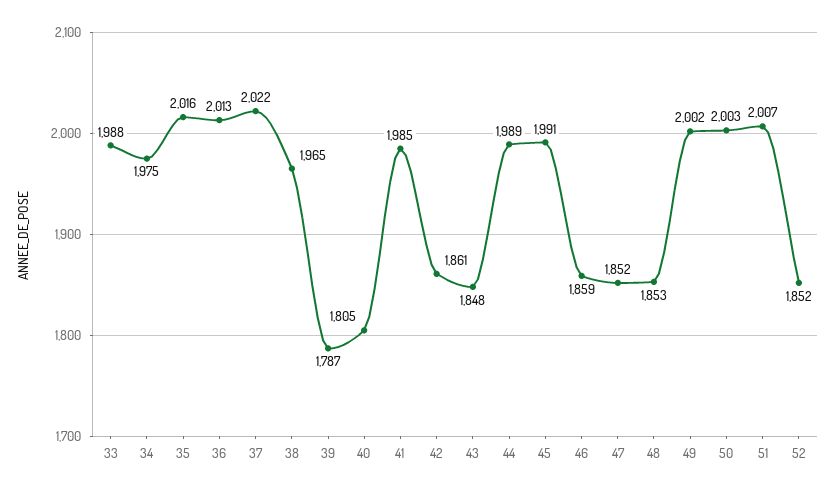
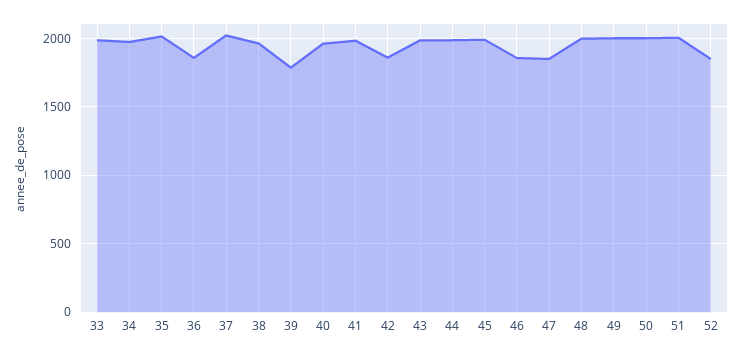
  {
    "33": 1988,
    "34": 1975,
    "35": 2016,
-   "36": 2013,
+   "36": 1850,
    "37": 2022,
    "38": 1965,
    "39": 1787,
-   "40": 1805,
+   "40": 1950,
    "41": 1985,
    "42": 1861,
-   "43": 1848,
+   "43": 2000,
    "44": 1989,
    "45": 1991,
    "46": 1859,
    "47": 1852,
-   "48": 1853,
+   "48": 2000,
    "49": 2002,
    "50": 2003,
    "51": 2007,
    "52": 1852
  }

